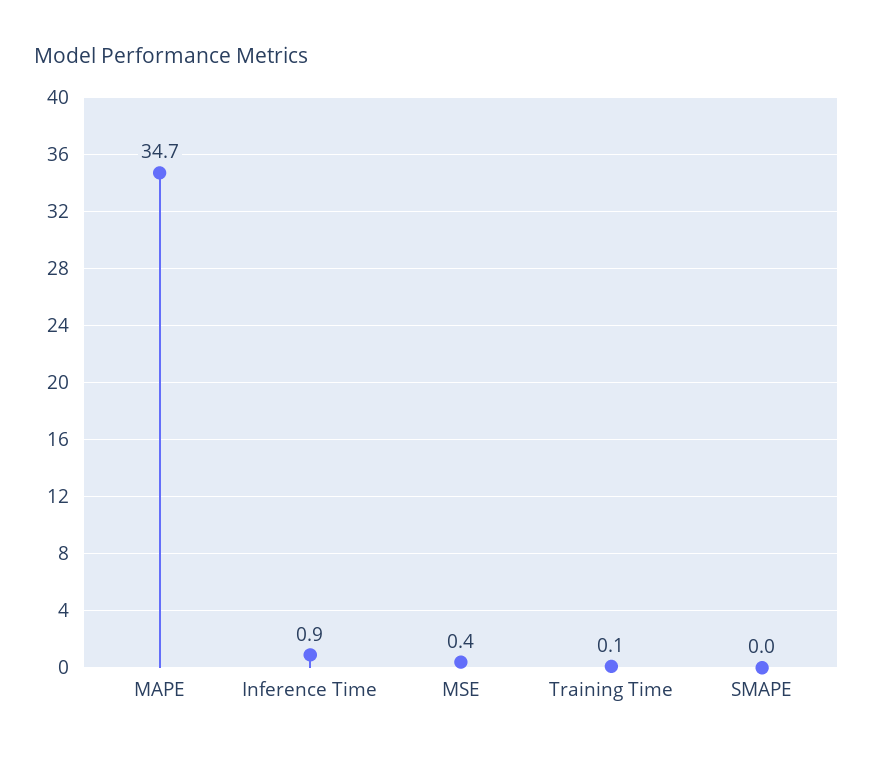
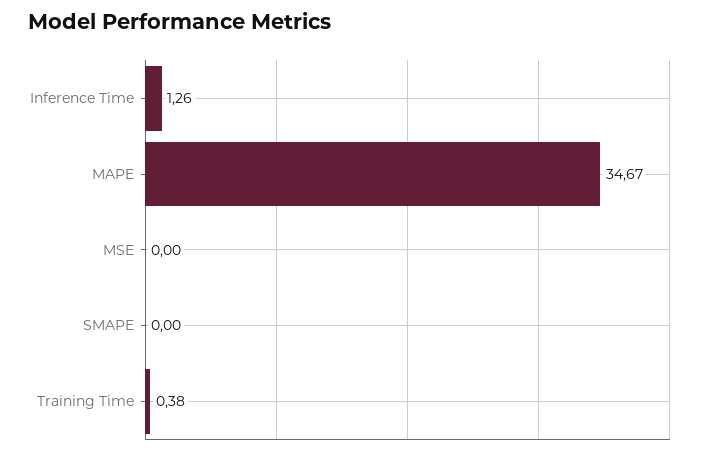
  {
    "MAPE": 34.67,
-   "Inference Time": 0.9,
+   "Inference Time": 1.26,
-   "MSE": 0.4,
+   "MSE": 0,
-   "Training Time": 0.1,
+   "Training Time": 0.38,
    "SMAPE": 0
  }

